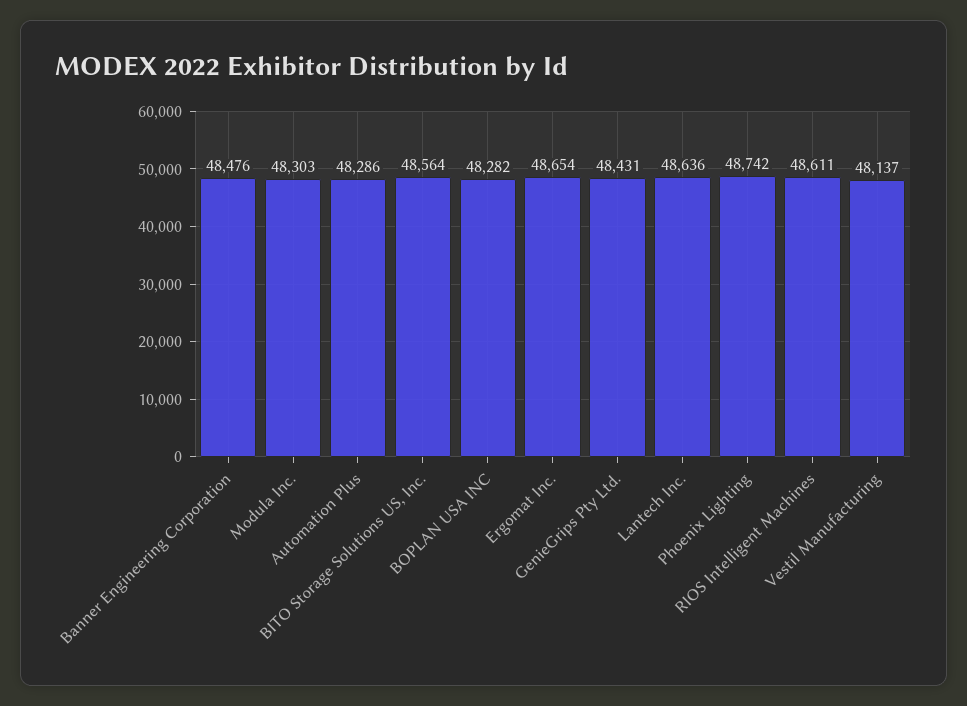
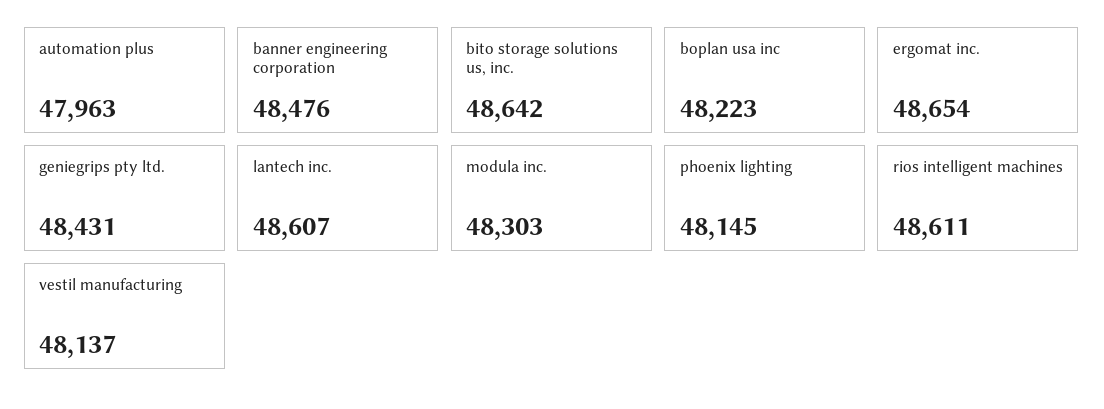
  {
    "Banner Engineering Corporation": 48476,
    "Modula Inc.": 48303,
-   "Automation Plus": 48286,
+   "Automation Plus": 47963,
-   "BITO Storage Solutions US, Inc.": 48564,
+   "BITO Storage Solutions US, Inc.": 48642,
-   "BOPLAN USA INC": 48282,
+   "BOPLAN USA INC": 48223,
    "Ergomat Inc.": 48654,
    "GenieGrips Pty Ltd.": 48431,
-   "Lantech Inc.": 48636,
+   "Lantech Inc.": 48607,
-   "Phoenix Lighting": 48742,
+   "Phoenix Lighting": 48145,
    "RIOS Intelligent Machines": 48611,
    "Vestil Manufacturing": 48137
  }

